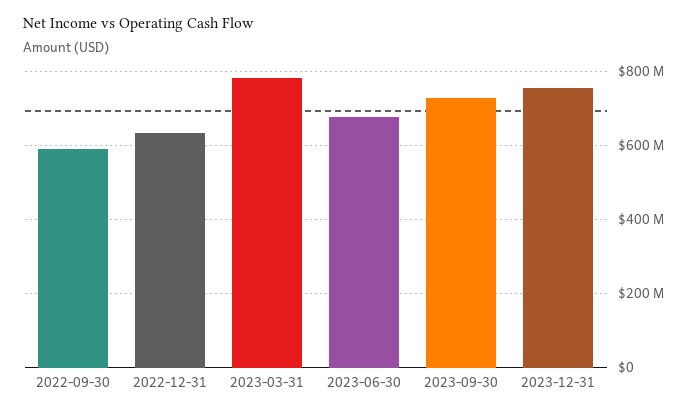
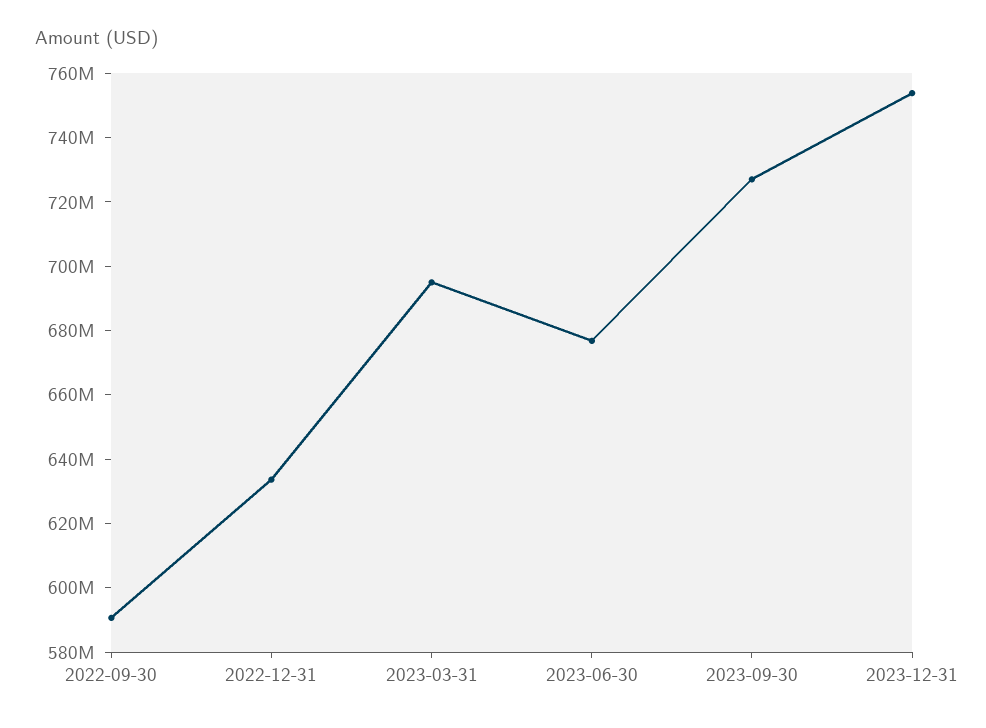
  {
    "2022-09-30": 590000000,
    "2022-12-31": 635000000,
-   "2023-03-31": 780000000,
+   "2023-03-31": 695000000,
    "2023-06-30": 675000000,
    "2023-09-30": 725000000,
    "2023-12-31": 755000000
  }

